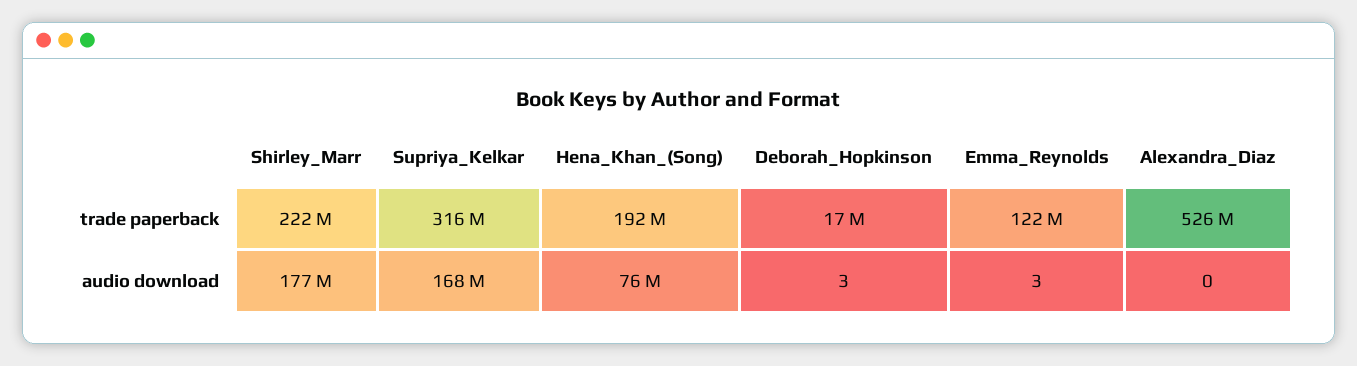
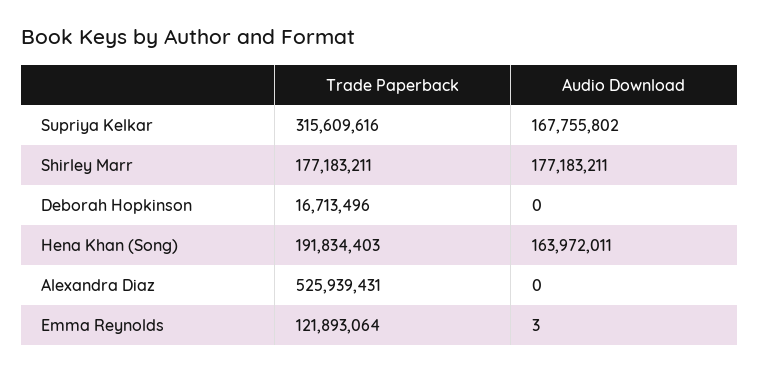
  {
    "Shirley_Marr": {
-     "trade paperback": 222000000,
+     "trade paperback": 177183211,
      "audio download": 177183211
    },
    "Supriya_Kelkar": {
      "trade paperback": 315609616,
      "audio download": 167755802
    },
    "Hena_Khan_(Song)": {
      "trade paperback": 191834403,
-     "audio download": 76000000
+     "audio download": 163972011
    },
    "Deborah_Hopkinson": {
      "trade paperback": 16713496,
-     "audio download": 3
+     "audio download": 0
    },
    "Emma_Reynolds": {
      "trade paperback": 121893064,
      "audio download": 3
    },
    "Alexandra_Diaz": {
      "trade paperback": 525939431,
      "audio download": 0
    }
  }

